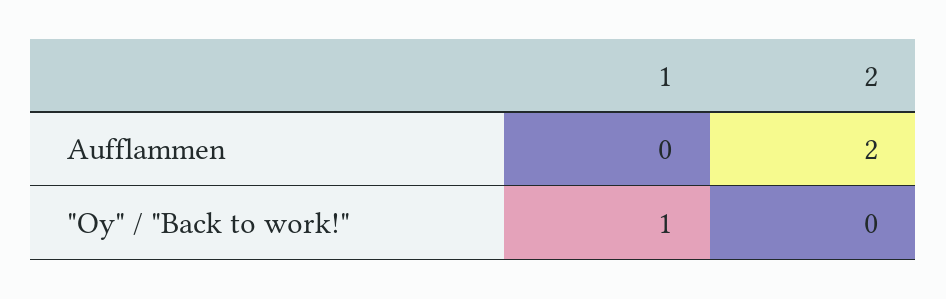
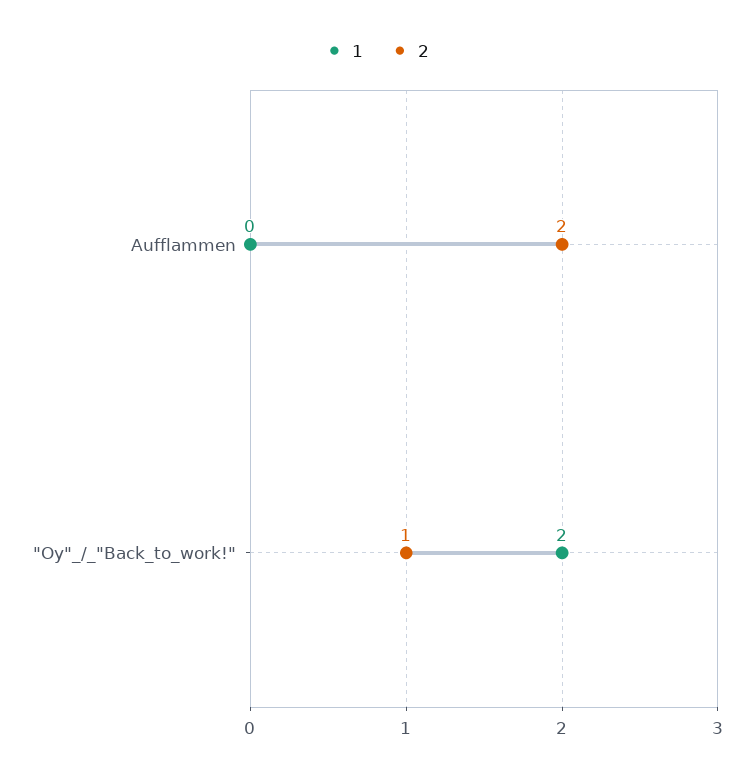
  {
    "1": {
      "Aufflammen": 0,
-     "\"Oy\" / \"Back to work!\"": 1
+     "\"Oy\" / \"Back to work!\"": 2
    },
    "2": {
      "Aufflammen": 2,
-     "\"Oy\" / \"Back to work!\"": 0
+     "\"Oy\" / \"Back to work!\"": 1
    }
  }

